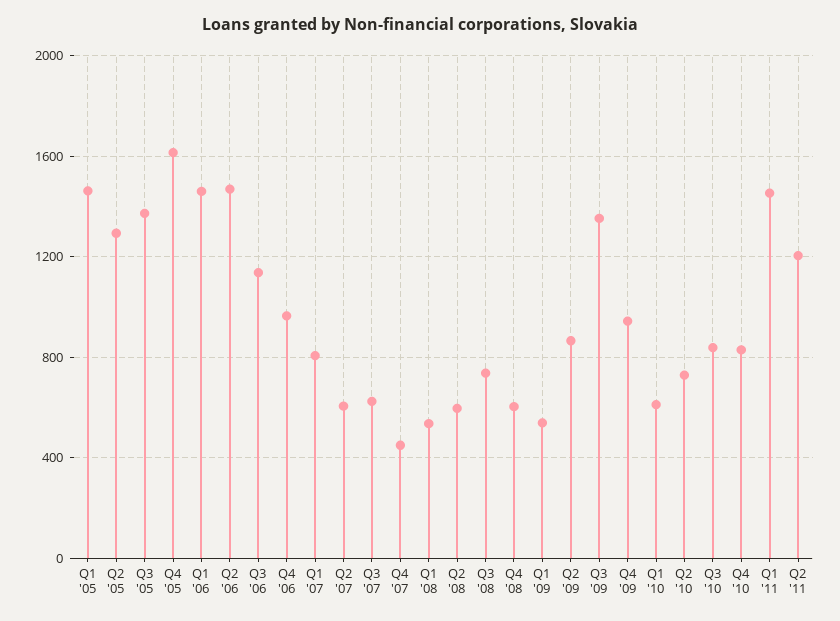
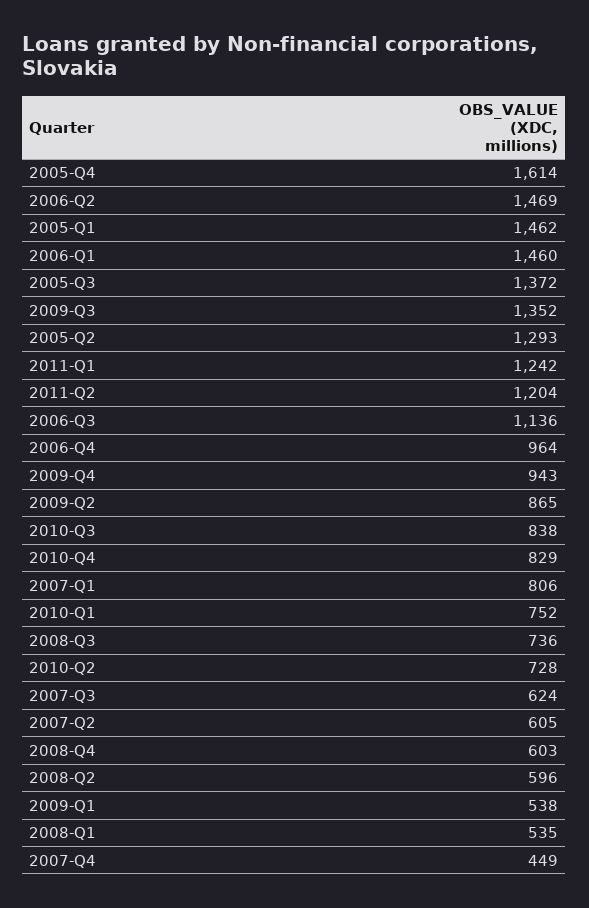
  {
    "Q1 '05": 1462,
    "Q2 '05": 1293,
    "Q3 '05": 1372,
    "Q4 '05": 1614,
    "Q1 '06": 1460,
    "Q2 '06": 1469,
    "Q3 '06": 1136,
    "Q4 '06": 964,
    "Q1 '07": 806,
    "Q2 '07": 605,
    "Q3 '07": 624,
    "Q4 '07": 449,
    "Q1 '08": 535,
    "Q2 '08": 596,
    "Q3 '08": 736,
    "Q4 '08": 603,
    "Q1 '09": 538,
    "Q2 '09": 865,
    "Q3 '09": 1352,
    "Q4 '09": 943,
-   "Q1 '10": 600,
+   "Q1 '10": 752,
    "Q2 '10": 728,
    "Q3 '10": 838,
    "Q4 '10": 829,
-   "Q1 '11": 1450,
+   "Q1 '11": 1242,
    "Q2 '11": 1204
  }

